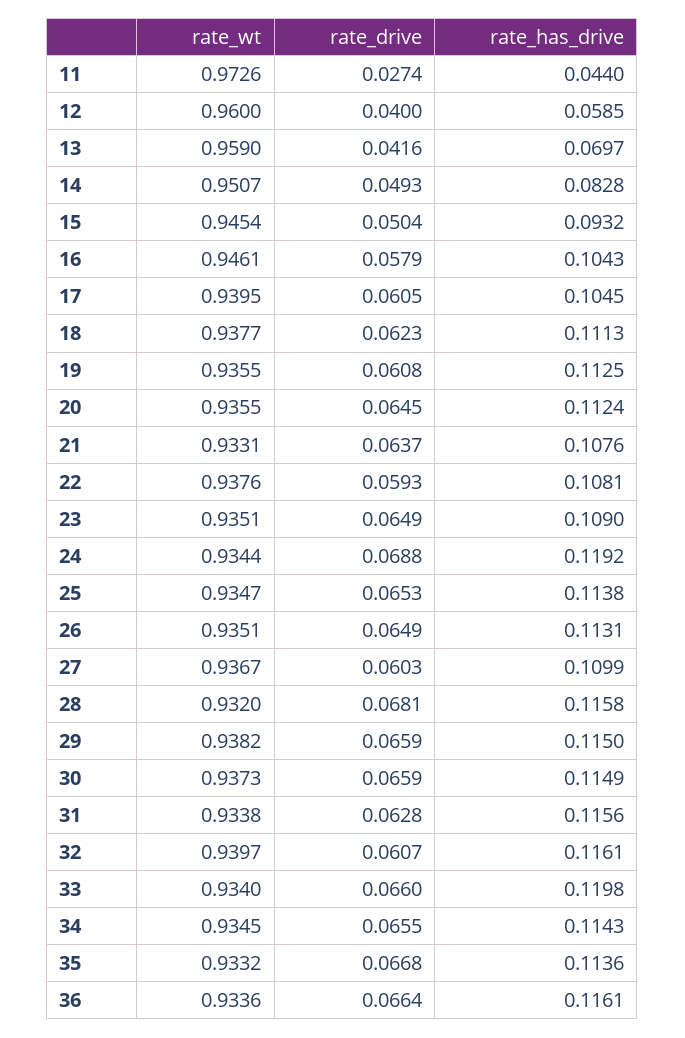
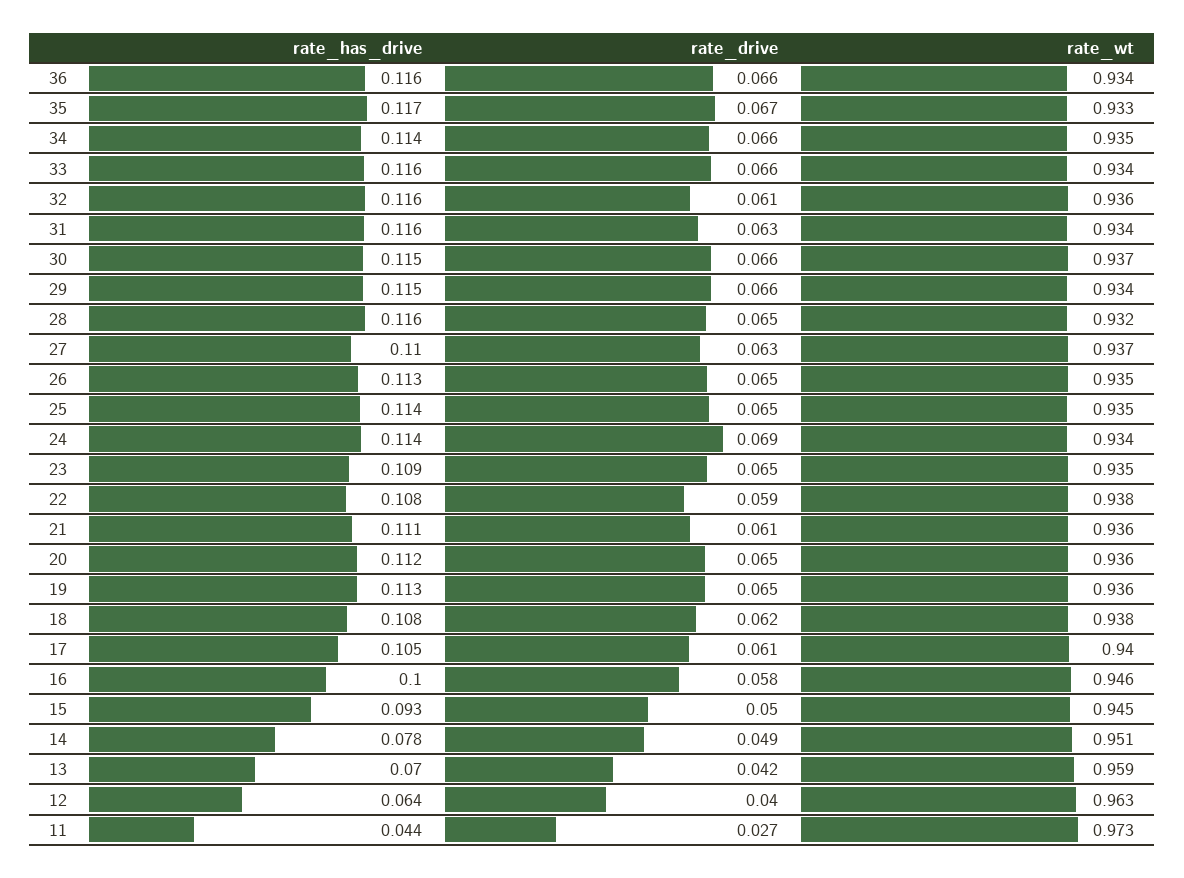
  {
    "rate_wt": {
      "11": 0.9726,
-     "12": 0.96,
+     "12": 0.963,
      "13": 0.959,
      "14": 0.9507,
      "15": 0.9454,
      "16": 0.9461,
      "17": 0.9395,
      "18": 0.9377,
      "19": 0.9355,
      "20": 0.9355,
-     "21": 0.9331,
+     "21": 0.936,
      "22": 0.9376,
      "23": 0.9351,
      "24": 0.9344,
      "25": 0.9347,
      "26": 0.9351,
      "27": 0.9367,
      "28": 0.932,
-     "29": 0.9382,
+     "29": 0.934,
      "30": 0.9373,
      "31": 0.9338,
-     "32": 0.9397,
+     "32": 0.936,
      "33": 0.934,
      "34": 0.9345,
      "35": 0.9332,
      "36": 0.9336
    },
    "rate_drive": {
      "11": 0.0274,
      "12": 0.04,
      "13": 0.0416,
      "14": 0.0493,
      "15": 0.0504,
      "16": 0.0579,
      "17": 0.0605,
      "18": 0.0623,
-     "19": 0.0608,
+     "19": 0.065,
      "20": 0.0645,
-     "21": 0.0637,
+     "21": 0.061,
      "22": 0.0593,
      "23": 0.0649,
      "24": 0.0688,
      "25": 0.0653,
      "26": 0.0649,
-     "27": 0.0603,
+     "27": 0.063,
-     "28": 0.0681,
+     "28": 0.065,
      "29": 0.0659,
      "30": 0.0659,
      "31": 0.0628,
      "32": 0.0607,
      "33": 0.066,
      "34": 0.0655,
      "35": 0.0668,
      "36": 0.0664
    },
    "rate_has_drive": {
      "11": 0.044,
-     "12": 0.0585,
+     "12": 0.064,
      "13": 0.0697,
-     "14": 0.0828,
+     "14": 0.078,
      "15": 0.0932,
-     "16": 0.1043,
+     "16": 0.1,
      "17": 0.1045,
-     "18": 0.1113,
+     "18": 0.108,
      "19": 0.1125,
      "20": 0.1124,
-     "21": 0.1076,
+     "21": 0.111,
      "22": 0.1081,
      "23": 0.109,
-     "24": 0.1192,
+     "24": 0.114,
      "25": 0.1138,
      "26": 0.1131,
      "27": 0.1099,
      "28": 0.1158,
      "29": 0.115,
      "30": 0.1149,
      "31": 0.1156,
      "32": 0.1161,
-     "33": 0.1198,
+     "33": 0.116,
      "34": 0.1143,
-     "35": 0.1136,
+     "35": 0.117,
      "36": 0.1161
    }
  }

